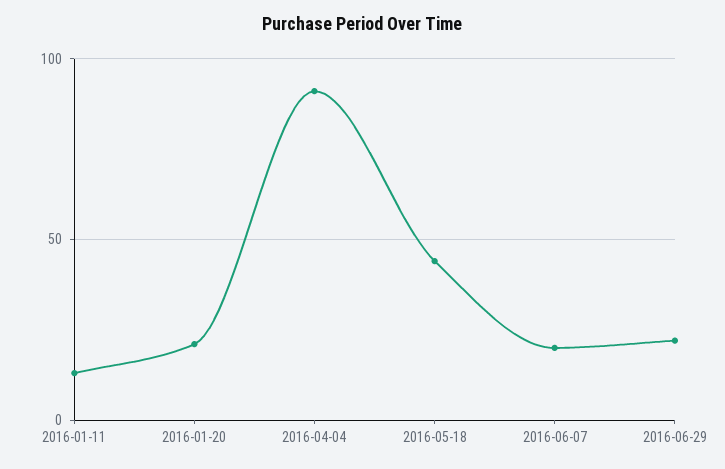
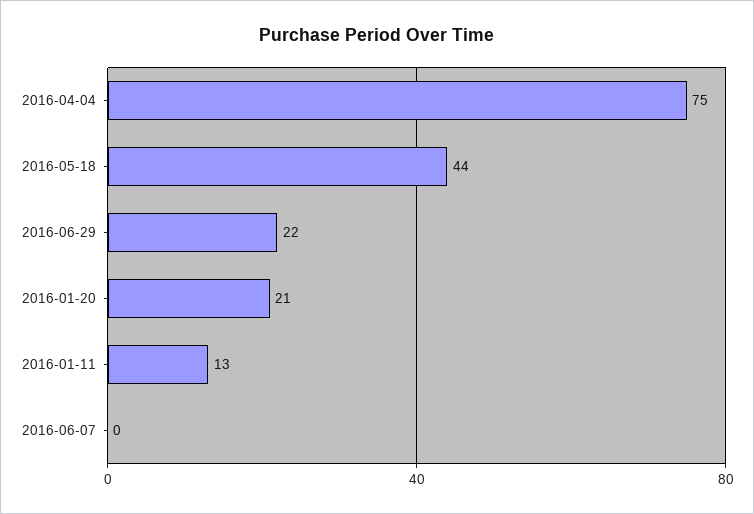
  {
    "2016-01-11": 13,
    "2016-01-20": 21,
-   "2016-04-04": 90,
+   "2016-04-04": 75,
    "2016-05-18": 44,
-   "2016-06-07": 20,
+   "2016-06-07": 0,
    "2016-06-29": 22
  }

